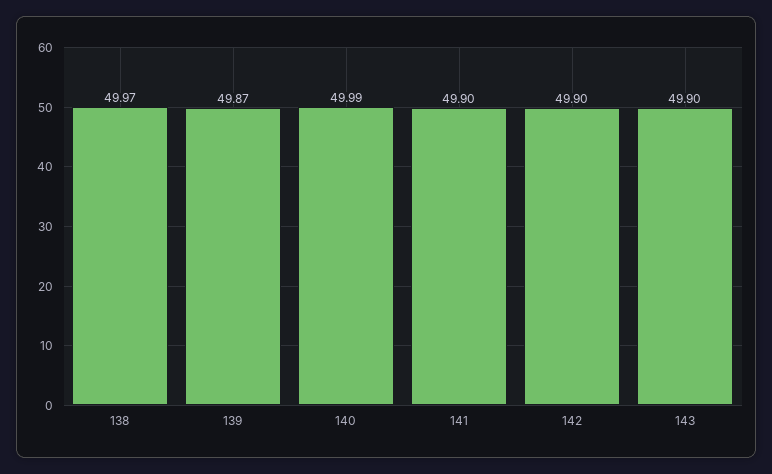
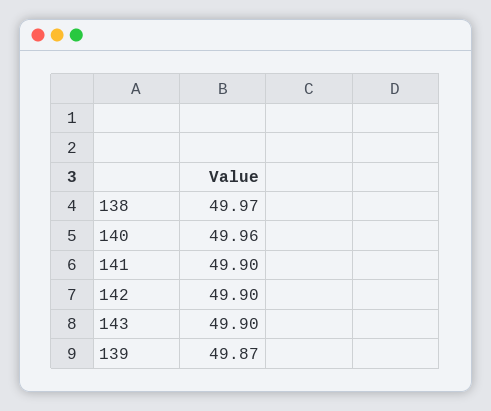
  {
    "138": 49.97,
    "139": 49.87,
-   "140": 49.99,
+   "140": 49.96,
    "141": 49.9,
    "142": 49.9,
    "143": 49.9
  }

